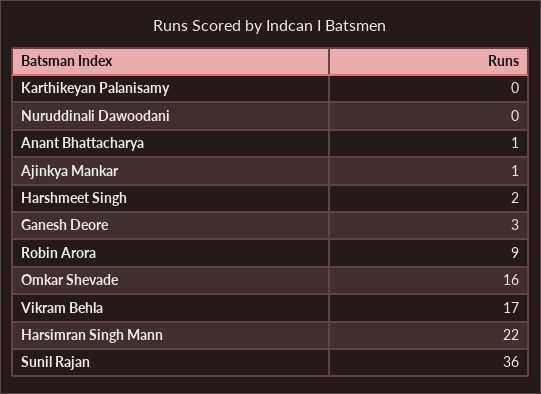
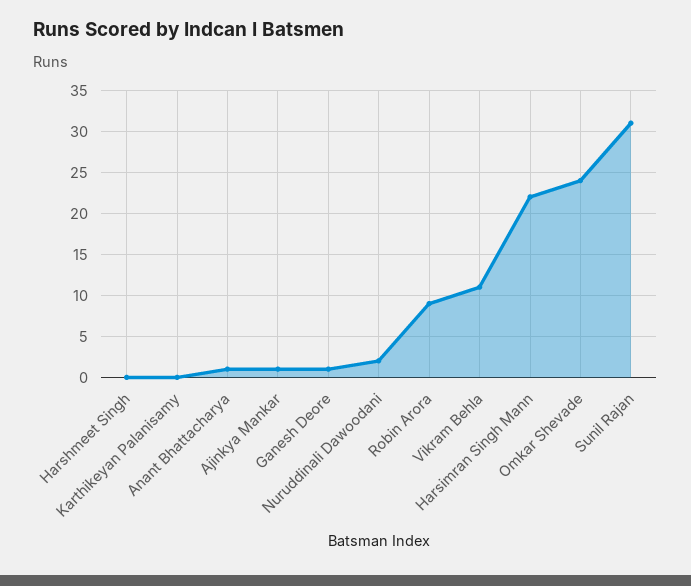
  {
    "Karthikeyan Palanisamy": 0,
-   "Nuruddinali Dawoodani": 0,
+   "Nuruddinali Dawoodani": 2,
    "Anant Bhattacharya": 1,
    "Ajinkya Mankar": 1,
-   "Harshmeet Singh": 2,
+   "Harshmeet Singh": 0,
-   "Ganesh Deore": 3,
+   "Ganesh Deore": 1,
    "Robin Arora": 9,
-   "Omkar Shevade": 16,
+   "Omkar Shevade": 24,
-   "Vikram Behla": 17,
+   "Vikram Behla": 11,
    "Harsimran Singh Mann": 22,
-   "Sunil Rajan": 36
+   "Sunil Rajan": 31
  }

